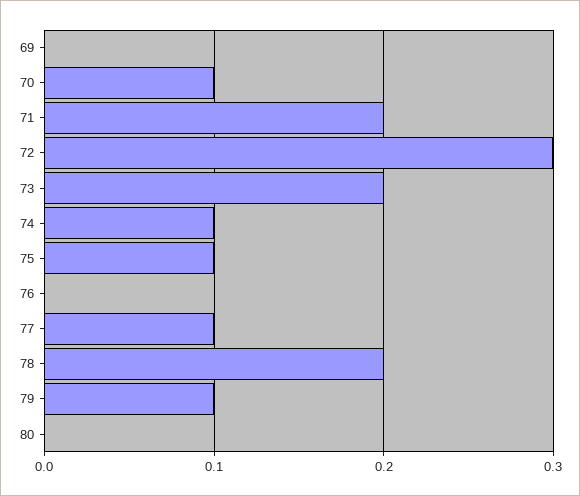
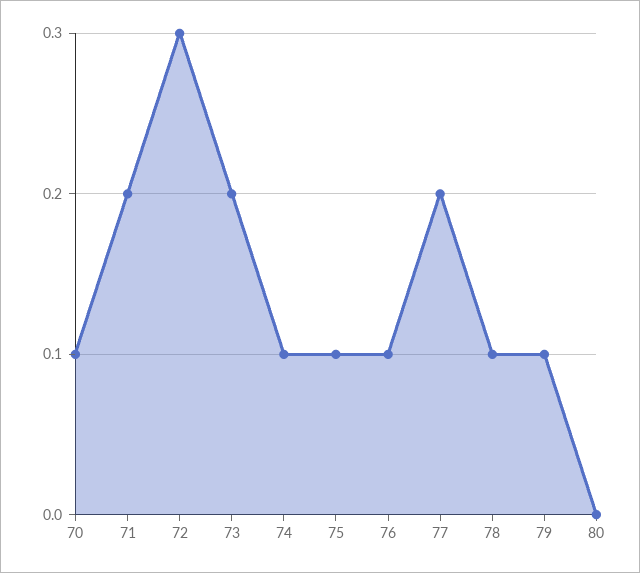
  {
-   "69": 0,
    "70": 0.1,
    "71": 0.2,
    "72": 0.3,
    "73": 0.2,
    "74": 0.1,
    "75": 0.1,
-   "76": 0,
+   "76": 0.1,
-   "77": 0.1,
+   "77": 0.2,
-   "78": 0.2,
+   "78": 0.1,
    "79": 0.1,
    "80": 0
  }

